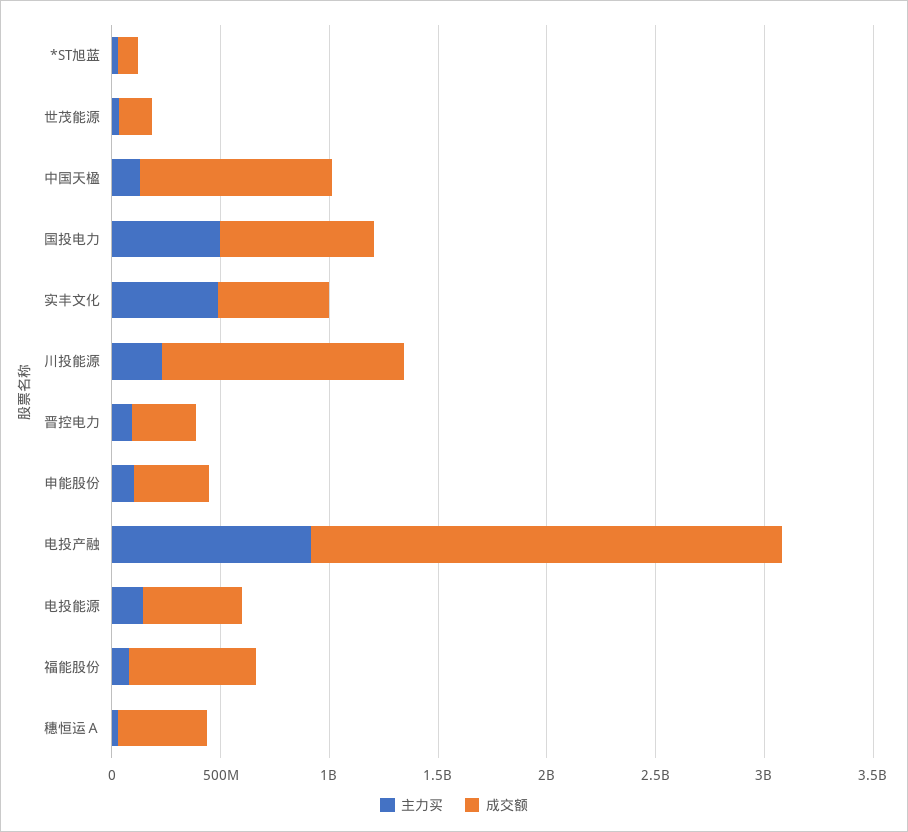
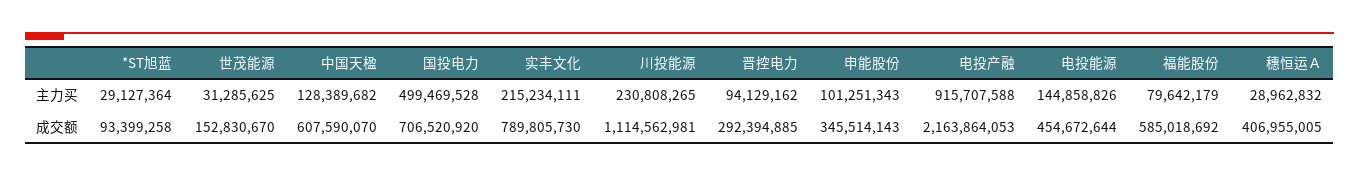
  {
    "主力买": {
      "*ST旭蓝": 29127364,
      "世茂能源": 31285625,
      "中国天楹": 128389682,
      "国投电力": 499469528,
-     "实丰文化": 500000000,
+     "实丰文化": 215234111,
      "川投能源": 230808265,
      "晋控电力": 94129162,
      "申能股份": 101251343,
      "电投产融": 915707588,
      "电投能源": 144858826,
      "福能股份": 79642179,
      "穗恒运Ａ": 28962832
    },
    "成交额": {
      "*ST旭蓝": 93399258,
      "世茂能源": 152830670,
-     "中国天楹": 900000000,
+     "中国天楹": 607590070,
      "国投电力": 706520920,
-     "实丰文化": 500000000,
+     "实丰文化": 789805730,
      "川投能源": 1114562981,
      "晋控电力": 292394885,
      "申能股份": 345514143,
      "电投产融": 2163864053,
      "电投能源": 454672644,
      "福能股份": 585018692,
      "穗恒运Ａ": 406955005
    }
  }

